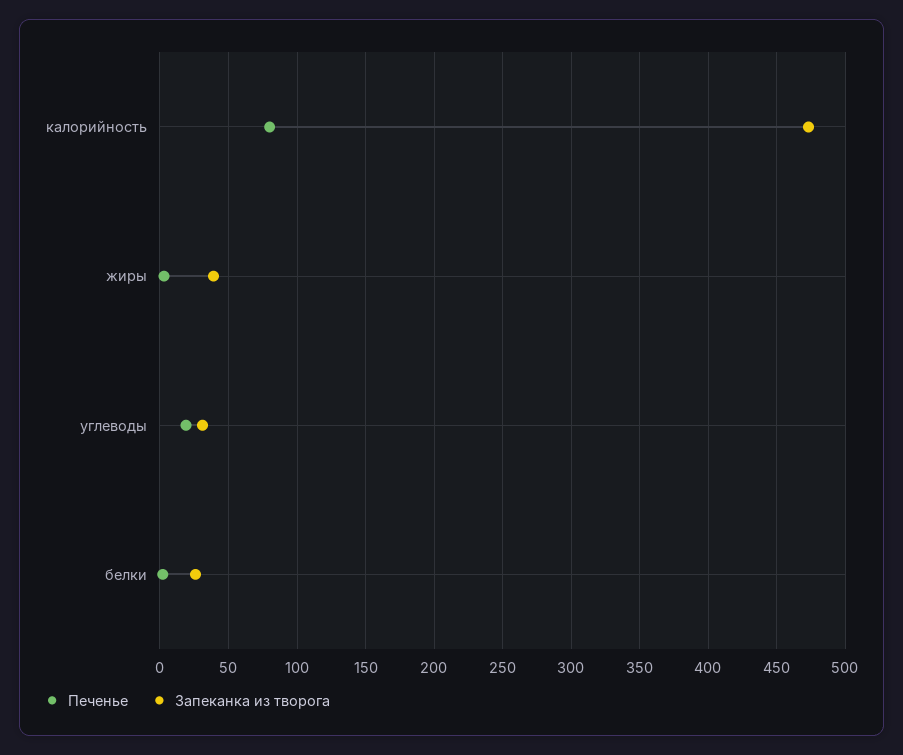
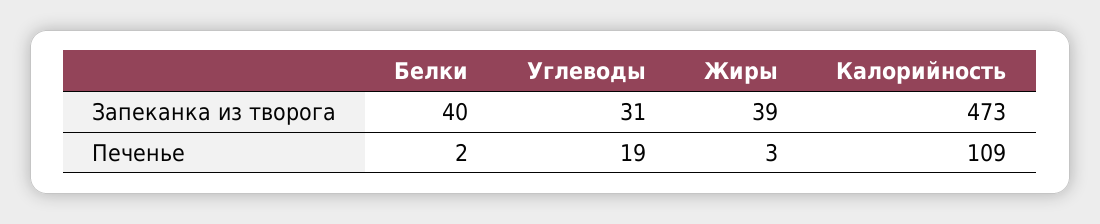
  {
    "Печенье": {
-     "калорийность": 80,
+     "калорийность": 109,
      "жиры": 3,
      "углеводы": 19,
      "белки": 2
    },
    "Запеканка из творога": {
      "калорийность": 473,
      "жиры": 39,
      "углеводы": 31,
-     "белки": 25
+     "белки": 40
    }
  }

